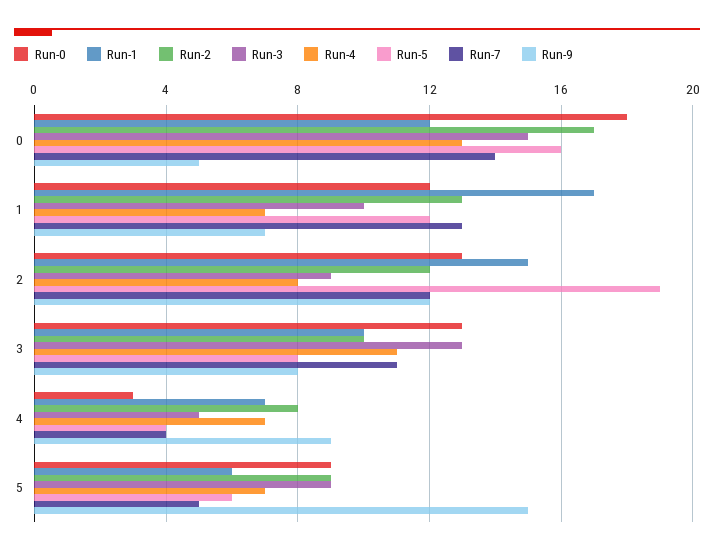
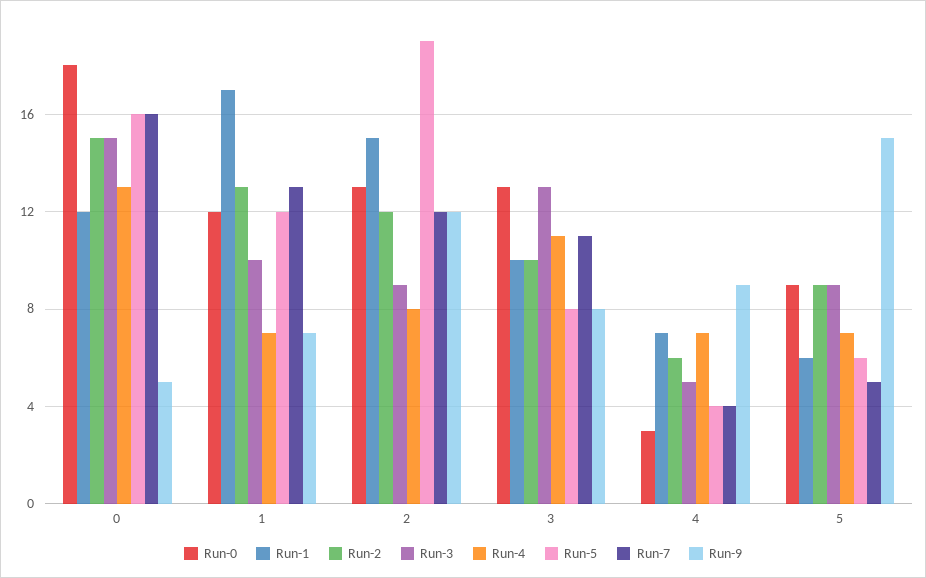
  {
    "Run-0": {
      "0": 18,
      "1": 12,
      "2": 13,
      "3": 13,
      "4": 3,
      "5": 9
    },
    "Run-1": {
      "0": 12,
      "1": 17,
      "2": 15,
      "3": 10,
      "4": 7,
      "5": 6
    },
    "Run-2": {
-     "0": 17,
+     "0": 15,
      "1": 13,
      "2": 12,
      "3": 10,
-     "4": 8,
+     "4": 6,
      "5": 9
    },
    "Run-3": {
      "0": 15,
      "1": 10,
      "2": 9,
      "3": 13,
      "4": 5,
      "5": 9
    },
    "Run-4": {
      "0": 13,
      "1": 7,
      "2": 8,
      "3": 11,
      "4": 7,
      "5": 7
    },
    "Run-5": {
      "0": 16,
      "1": 12,
      "2": 19,
      "3": 8,
      "4": 4,
      "5": 6
    },
    "Run-7": {
-     "0": 14,
+     "0": 16,
      "1": 13,
      "2": 12,
      "3": 11,
      "4": 4,
      "5": 5
    },
    "Run-9": {
      "0": 5,
      "1": 7,
      "2": 12,
      "3": 8,
      "4": 9,
      "5": 15
    }
  }

